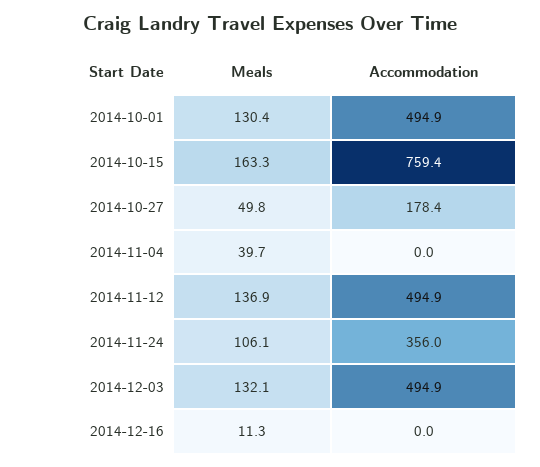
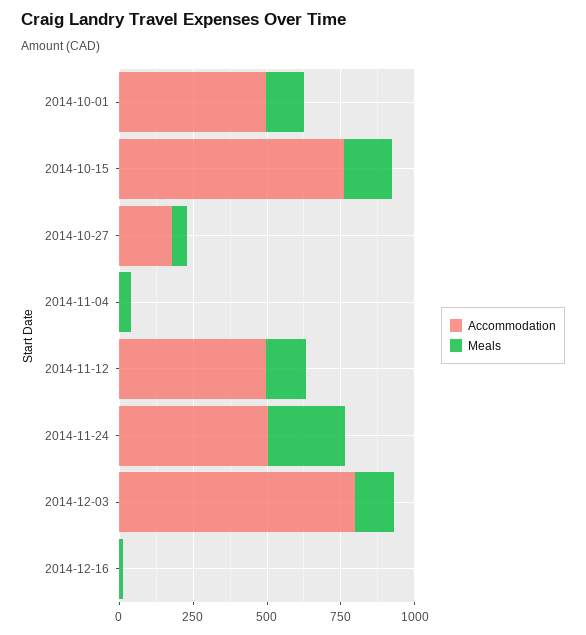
  {
    "Meals": {
      "2014-10-01": 130.4,
      "2014-10-15": 163.3,
      "2014-10-27": 49.8,
      "2014-11-04": 39.7,
      "2014-11-12": 136.9,
-     "2014-11-24": 106.1,
+     "2014-11-24": 250,
      "2014-12-03": 132.1,
      "2014-12-16": 11.3
    },
    "Accommodation": {
      "2014-10-01": 494.9,
      "2014-10-15": 759.4,
      "2014-10-27": 178.4,
      "2014-11-04": 0,
      "2014-11-12": 494.9,
-     "2014-11-24": 356,
+     "2014-11-24": 500,
-     "2014-12-03": 494.9,
+     "2014-12-03": 800,
      "2014-12-16": 0
    }
  }

